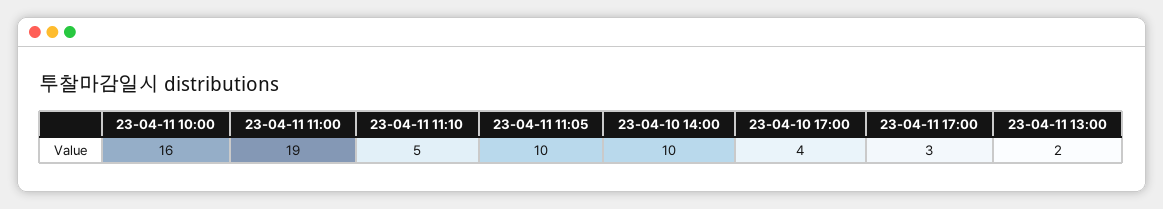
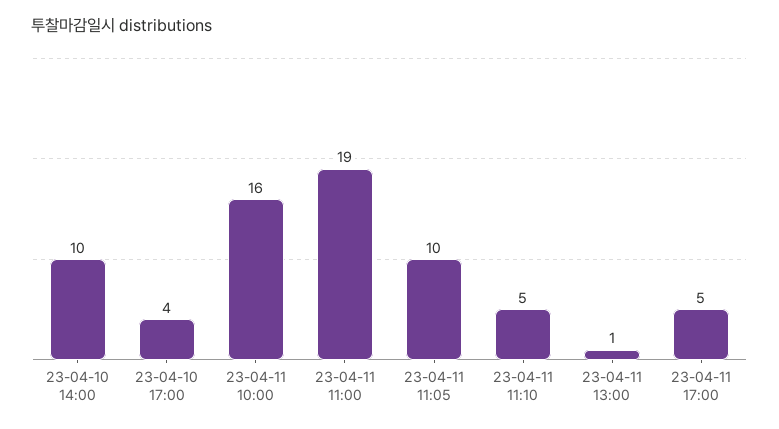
  {
    "23-04-11 10:00": 16,
    "23-04-11 11:00": 19,
    "23-04-11 11:10": 5,
    "23-04-11 11:05": 10,
    "23-04-10 14:00": 10,
    "23-04-10 17:00": 4,
-   "23-04-11 17:00": 3,
+   "23-04-11 17:00": 5,
-   "23-04-11 13:00": 2
+   "23-04-11 13:00": 1
  }

